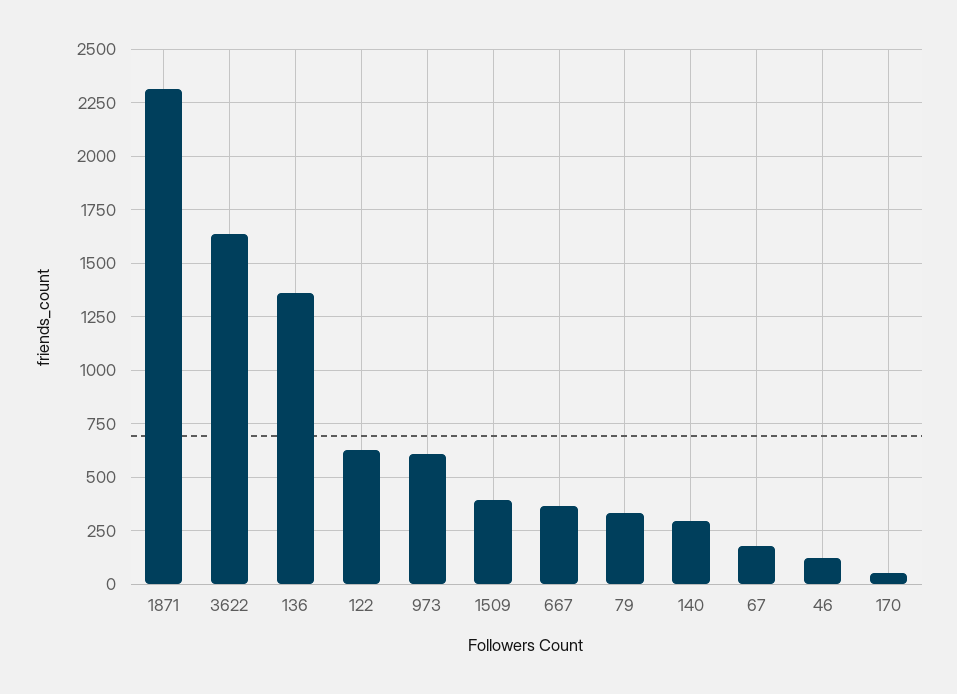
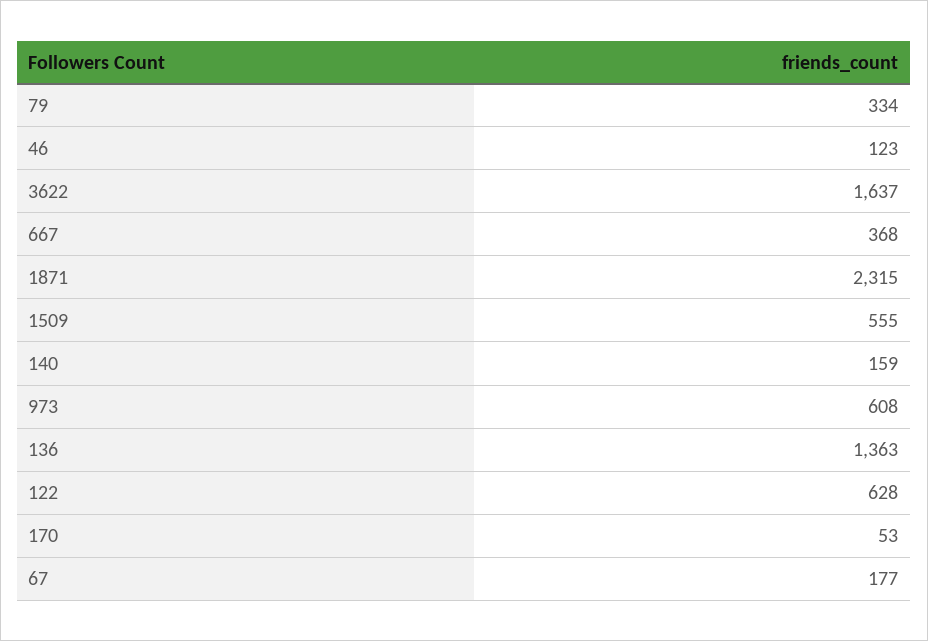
  {
    "1871": 2315,
    "3622": 1637,
    "136": 1363,
    "122": 628,
    "973": 608,
-   "1509": 400,
+   "1509": 555,
    "667": 368,
    "79": 334,
-   "140": 300,
+   "140": 159,
    "67": 177,
    "46": 123,
    "170": 53
  }

